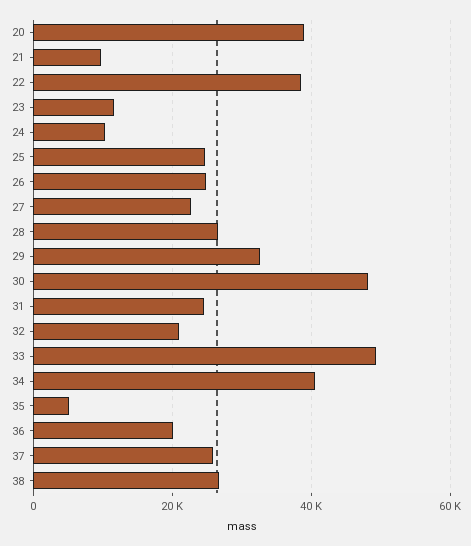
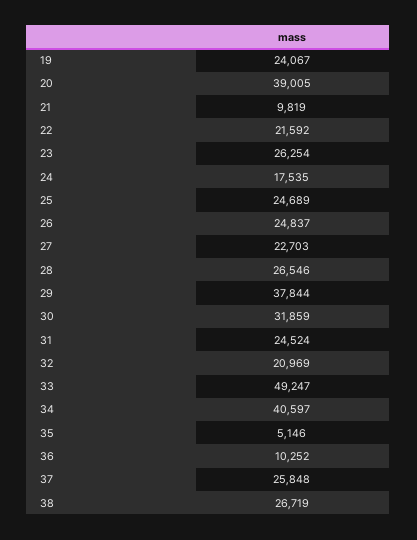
  {
    "20": 39005,
    "21": 9819,
-   "22": 38000,
+   "22": 21592,
-   "23": 12000,
+   "23": 26254,
-   "24": 10000,
+   "24": 17535,
    "25": 24689,
    "26": 24837,
    "27": 22703,
    "28": 26546,
-   "29": 32000,
+   "29": 37844,
-   "30": 48000,
+   "30": 31859,
    "31": 24524,
    "32": 20969,
    "33": 49247,
    "34": 40597,
    "35": 5146,
-   "36": 20000,
+   "36": 10252,
    "37": 25848,
-   "38": 26719
+   "38": 26719,
+   "19": 24067
  }

